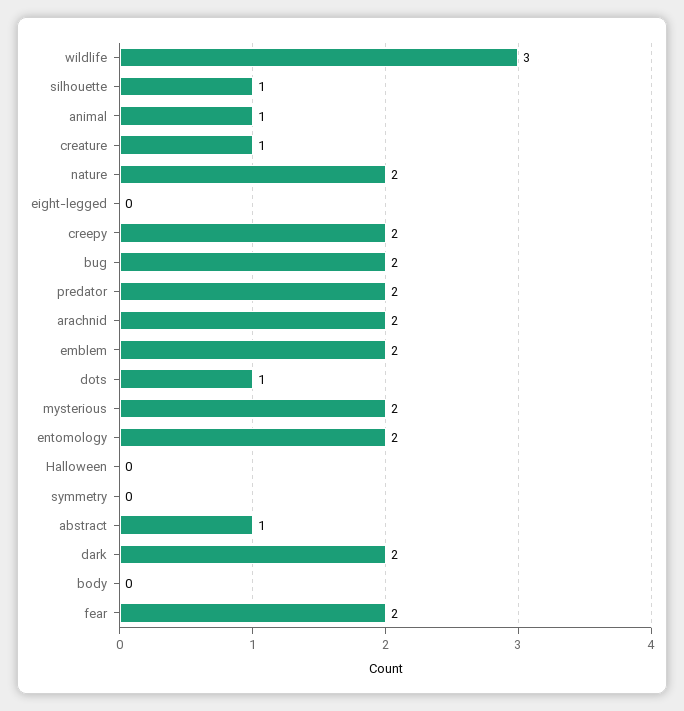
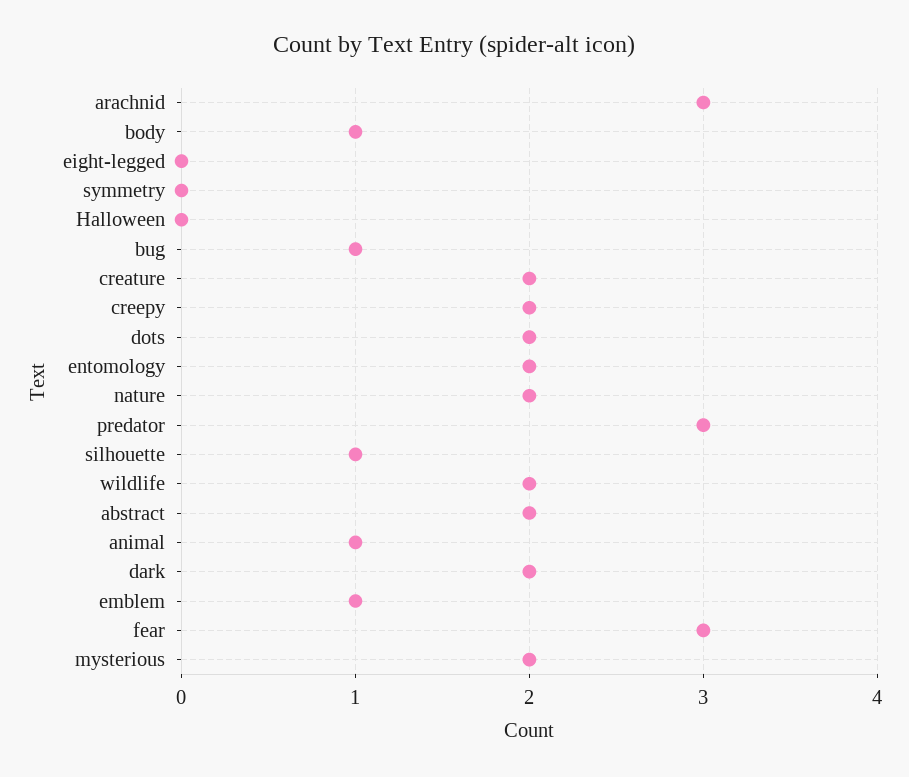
  {
-   "wildlife": 3,
+   "wildlife": 2,
    "silhouette": 1,
    "animal": 1,
-   "creature": 1,
+   "creature": 2,
    "nature": 2,
    "eight-legged": 0,
    "creepy": 2,
-   "bug": 2,
+   "bug": 1,
-   "predator": 2,
+   "predator": 3,
-   "arachnid": 2,
+   "arachnid": 3,
-   "emblem": 2,
+   "emblem": 1,
-   "dots": 1,
+   "dots": 2,
    "mysterious": 2,
    "entomology": 2,
    "Halloween": 0,
    "symmetry": 0,
-   "abstract": 1,
+   "abstract": 2,
    "dark": 2,
-   "body": 0,
+   "body": 1,
-   "fear": 2
+   "fear": 3
  }

